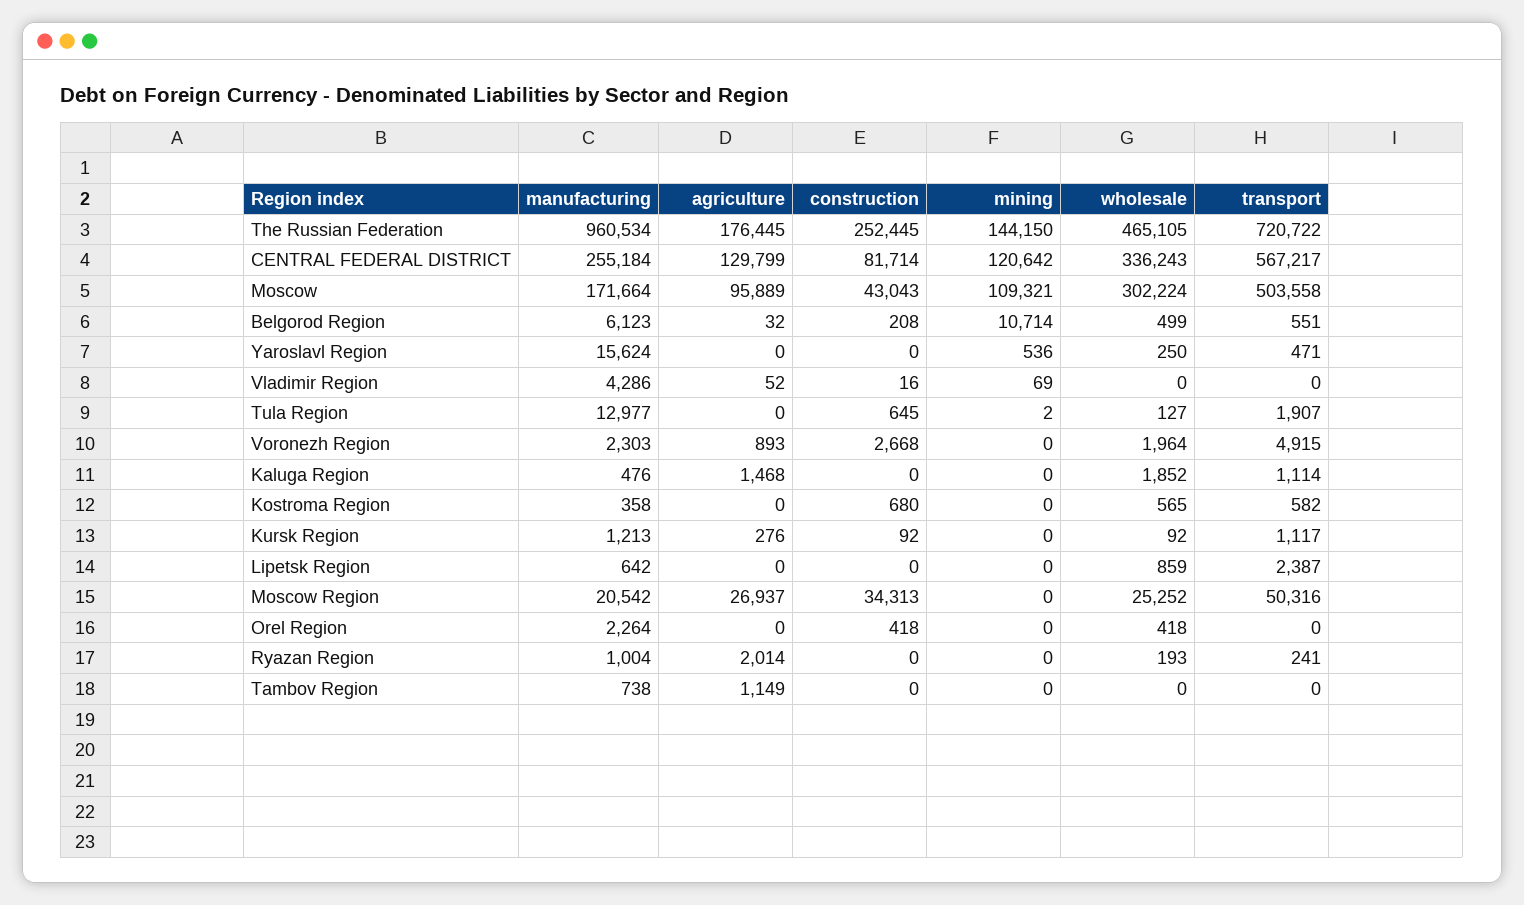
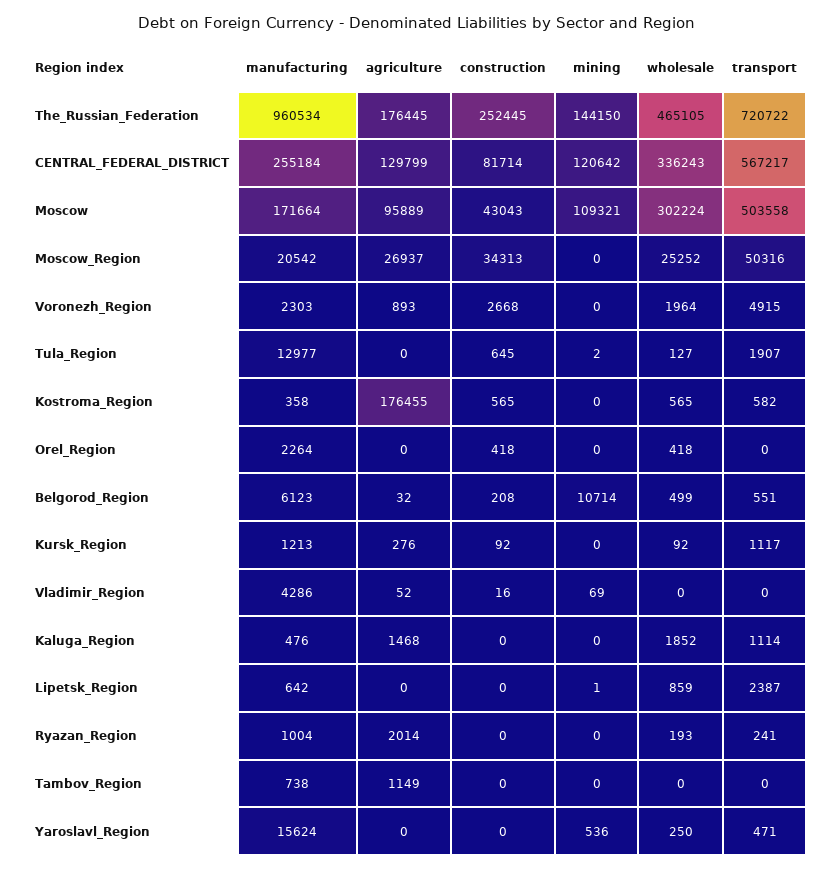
  {
    "manufacturing": {
      "The Russian Federation": 960534,
      "CENTRAL FEDERAL DISTRICT": 255184,
      "Moscow": 171664,
      "Belgorod Region": 6123,
      "Yaroslavl Region": 15624,
      "Vladimir Region": 4286,
      "Tula Region": 12977,
      "Voronezh Region": 2303,
      "Kaluga Region": 476,
      "Kostroma Region": 358,
      "Kursk Region": 1213,
      "Lipetsk Region": 642,
      "Moscow Region": 20542,
      "Orel Region": 2264,
      "Ryazan Region": 1004,
      "Tambov Region": 738
    },
    "agriculture": {
      "The Russian Federation": 176445,
      "CENTRAL FEDERAL DISTRICT": 129799,
      "Moscow": 95889,
      "Belgorod Region": 32,
      "Yaroslavl Region": 0,
      "Vladimir Region": 52,
      "Tula Region": 0,
      "Voronezh Region": 893,
      "Kaluga Region": 1468,
-     "Kostroma Region": 0,
+     "Kostroma Region": 176455,
      "Kursk Region": 276,
      "Lipetsk Region": 0,
      "Moscow Region": 26937,
      "Orel Region": 0,
      "Ryazan Region": 2014,
      "Tambov Region": 1149
    },
    "construction": {
      "The Russian Federation": 252445,
      "CENTRAL FEDERAL DISTRICT": 81714,
      "Moscow": 43043,
      "Belgorod Region": 208,
      "Yaroslavl Region": 0,
      "Vladimir Region": 16,
      "Tula Region": 645,
      "Voronezh Region": 2668,
      "Kaluga Region": 0,
-     "Kostroma Region": 680,
+     "Kostroma Region": 565,
      "Kursk Region": 92,
      "Lipetsk Region": 0,
      "Moscow Region": 34313,
      "Orel Region": 418,
      "Ryazan Region": 0,
      "Tambov Region": 0
    },
    "mining": {
      "The Russian Federation": 144150,
      "CENTRAL FEDERAL DISTRICT": 120642,
      "Moscow": 109321,
      "Belgorod Region": 10714,
      "Yaroslavl Region": 536,
      "Vladimir Region": 69,
      "Tula Region": 2,
      "Voronezh Region": 0,
      "Kaluga Region": 0,
      "Kostroma Region": 0,
      "Kursk Region": 0,
-     "Lipetsk Region": 0,
+     "Lipetsk Region": 1,
      "Moscow Region": 0,
      "Orel Region": 0,
      "Ryazan Region": 0,
      "Tambov Region": 0
    },
    "wholesale": {
      "The Russian Federation": 465105,
      "CENTRAL FEDERAL DISTRICT": 336243,
      "Moscow": 302224,
      "Belgorod Region": 499,
      "Yaroslavl Region": 250,
      "Vladimir Region": 0,
      "Tula Region": 127,
      "Voronezh Region": 1964,
      "Kaluga Region": 1852,
      "Kostroma Region": 565,
      "Kursk Region": 92,
      "Lipetsk Region": 859,
      "Moscow Region": 25252,
      "Orel Region": 418,
      "Ryazan Region": 193,
      "Tambov Region": 0
    },
    "transport": {
      "The Russian Federation": 720722,
      "CENTRAL FEDERAL DISTRICT": 567217,
      "Moscow": 503558,
      "Belgorod Region": 551,
      "Yaroslavl Region": 471,
      "Vladimir Region": 0,
      "Tula Region": 1907,
      "Voronezh Region": 4915,
      "Kaluga Region": 1114,
      "Kostroma Region": 582,
      "Kursk Region": 1117,
      "Lipetsk Region": 2387,
      "Moscow Region": 50316,
      "Orel Region": 0,
      "Ryazan Region": 241,
      "Tambov Region": 0
    }
  }

